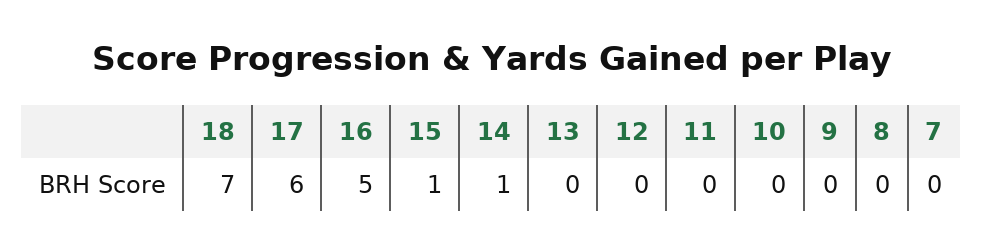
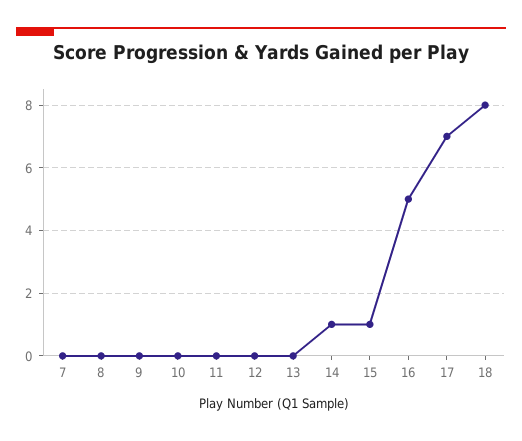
  {
-   "18": 7,
+   "18": 8,
-   "17": 6,
+   "17": 7,
    "16": 5,
    "15": 1,
    "14": 1,
    "13": 0,
    "12": 0,
    "11": 0,
    "10": 0,
    "9": 0,
    "8": 0,
    "7": 0
  }

